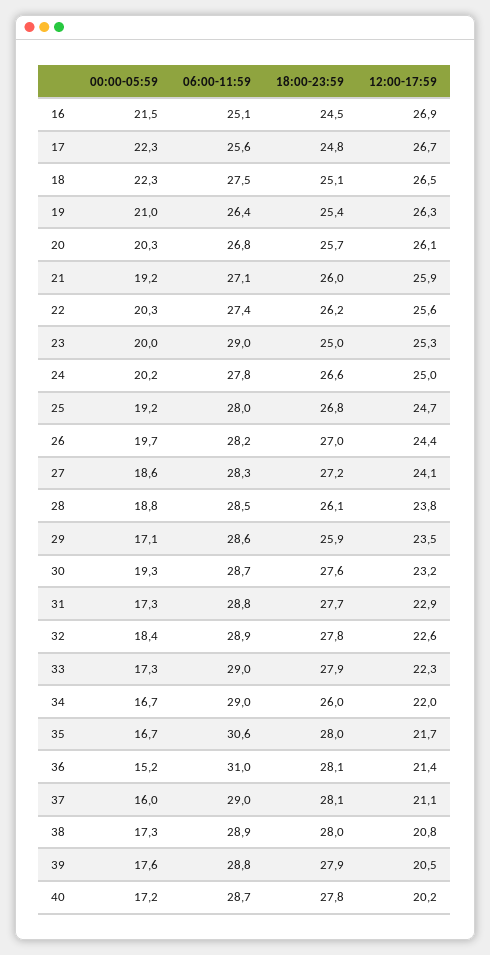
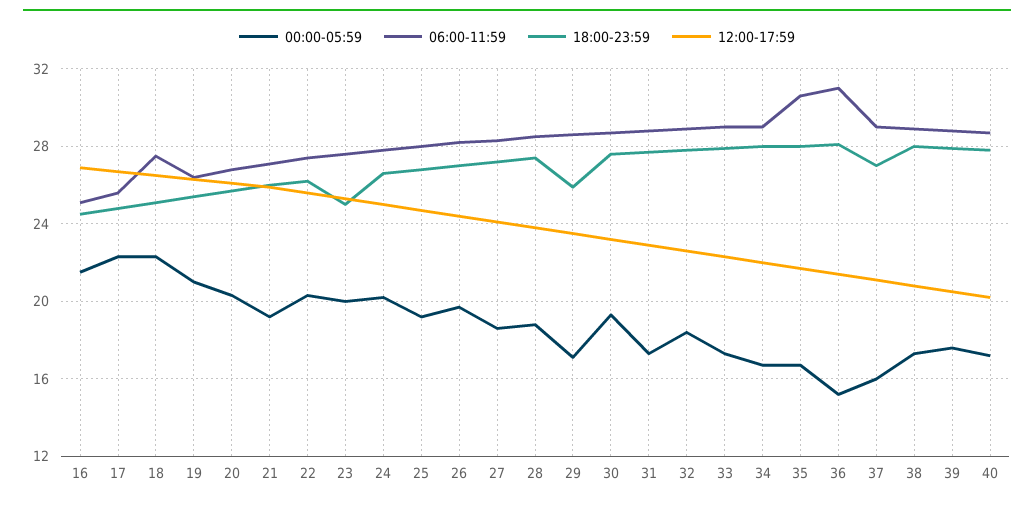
  {
    "00:00-05:59": {
      "16": 21.5,
      "17": 22.3,
      "18": 22.3,
      "19": 21,
      "20": 20.3,
      "21": 19.2,
      "22": 20.3,
      "23": 20,
      "24": 20.2,
      "25": 19.2,
      "26": 19.7,
      "27": 18.6,
      "28": 18.8,
      "29": 17.1,
      "30": 19.3,
      "31": 17.3,
      "32": 18.4,
      "33": 17.3,
      "34": 16.7,
      "35": 16.7,
      "36": 15.2,
      "37": 16,
      "38": 17.3,
      "39": 17.6,
      "40": 17.2
    },
    "06:00-11:59": {
      "16": 25.1,
      "17": 25.6,
      "18": 27.5,
      "19": 26.4,
      "20": 26.8,
      "21": 27.1,
      "22": 27.4,
-     "23": 29,
+     "23": 27.5,
      "24": 27.8,
      "25": 28,
      "26": 28.2,
      "27": 28.3,
      "28": 28.5,
      "29": 28.6,
      "30": 28.7,
      "31": 28.8,
      "32": 28.9,
      "33": 29,
      "34": 29,
      "35": 30.6,
      "36": 31,
      "37": 29,
      "38": 28.9,
      "39": 28.8,
      "40": 28.7
    },
    "18:00-23:59": {
      "16": 24.5,
      "17": 24.8,
      "18": 25.1,
      "19": 25.4,
      "20": 25.7,
      "21": 26,
      "22": 26.2,
      "23": 25,
      "24": 26.6,
      "25": 26.8,
      "26": 27,
      "27": 27.2,
-     "28": 26.1,
+     "28": 27.5,
      "29": 25.9,
      "30": 27.6,
      "31": 27.7,
      "32": 27.8,
      "33": 27.9,
-     "34": 26,
+     "34": 28,
      "35": 28,
      "36": 28.1,
-     "37": 28.1,
+     "37": 27,
      "38": 28,
      "39": 27.9,
      "40": 27.8
    },
    "12:00-17:59": {
      "16": 26.9,
      "17": 26.7,
      "18": 26.5,
      "19": 26.3,
      "20": 26.1,
      "21": 25.9,
      "22": 25.6,
      "23": 25.3,
      "24": 25,
      "25": 24.7,
      "26": 24.4,
      "27": 24.1,
      "28": 23.8,
      "29": 23.5,
      "30": 23.2,
      "31": 22.9,
      "32": 22.6,
      "33": 22.3,
      "34": 22,
      "35": 21.7,
      "36": 21.4,
      "37": 21.1,
      "38": 20.8,
      "39": 20.5,
      "40": 20.2
    }
  }

